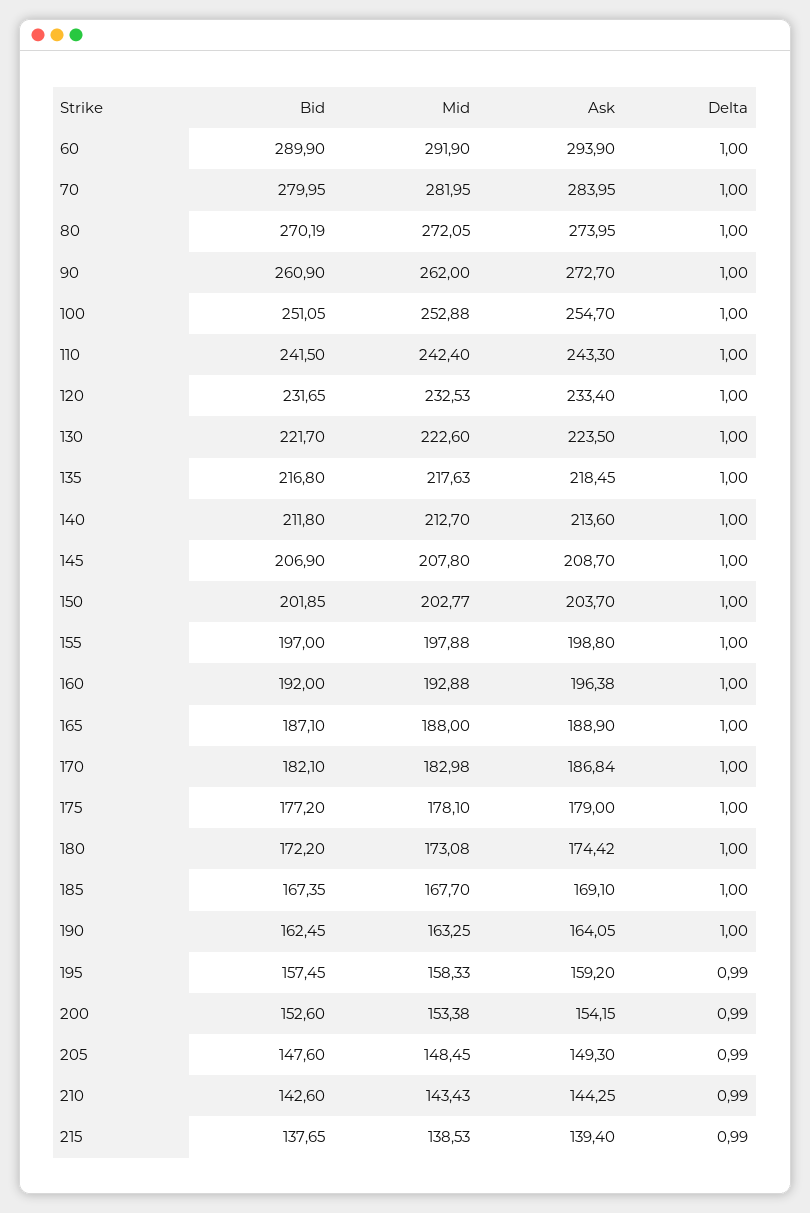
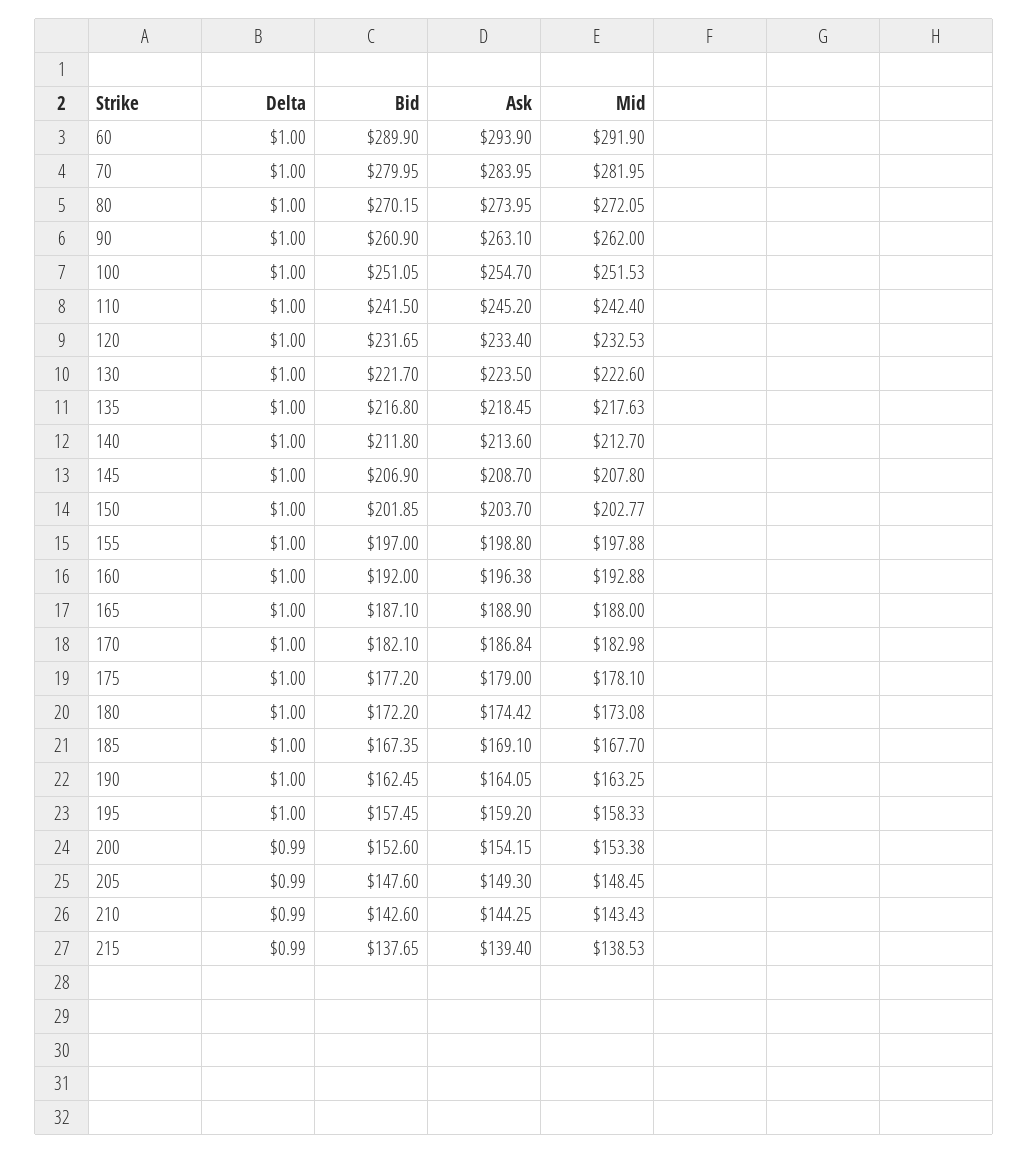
  {
    "Bid": {
      "60": 289.9,
      "70": 279.95,
-     "80": 270.19,
+     "80": 270.15,
      "90": 260.9,
      "100": 251.05,
      "110": 241.5,
      "120": 231.65,
      "130": 221.7,
      "135": 216.8,
      "140": 211.8,
      "145": 206.9,
      "150": 201.85,
      "155": 197,
      "160": 192,
      "165": 187.1,
      "170": 182.1,
      "175": 177.2,
      "180": 172.2,
      "185": 167.35,
      "190": 162.45,
      "195": 157.45,
      "200": 152.6,
      "205": 147.6,
      "210": 142.6,
      "215": 137.65
    },
    "Mid": {
      "60": 291.9,
      "70": 281.95,
      "80": 272.05,
      "90": 262,
-     "100": 252.88,
+     "100": 251.53,
      "110": 242.4,
      "120": 232.53,
      "130": 222.6,
      "135": 217.63,
      "140": 212.7,
      "145": 207.8,
      "150": 202.77,
      "155": 197.88,
      "160": 192.88,
      "165": 188,
      "170": 182.98,
      "175": 178.1,
      "180": 173.08,
      "185": 167.7,
      "190": 163.25,
      "195": 158.33,
      "200": 153.38,
      "205": 148.45,
      "210": 143.43,
      "215": 138.53
    },
    "Ask": {
      "60": 293.9,
      "70": 283.95,
      "80": 273.95,
-     "90": 272.7,
+     "90": 263.1,
      "100": 254.7,
-     "110": 243.3,
+     "110": 245.2,
      "120": 233.4,
      "130": 223.5,
      "135": 218.45,
      "140": 213.6,
      "145": 208.7,
      "150": 203.7,
      "155": 198.8,
      "160": 196.38,
      "165": 188.9,
      "170": 186.84,
      "175": 179,
      "180": 174.42,
      "185": 169.1,
      "190": 164.05,
      "195": 159.2,
      "200": 154.15,
      "205": 149.3,
      "210": 144.25,
      "215": 139.4
    },
    "Delta": {
      "60": 1,
      "70": 1,
      "80": 1,
      "90": 1,
      "100": 1,
      "110": 1,
      "120": 1,
      "130": 1,
      "135": 1,
      "140": 1,
      "145": 1,
      "150": 1,
      "155": 1,
      "160": 1,
      "165": 1,
      "170": 1,
      "175": 1,
      "180": 1,
      "185": 1,
      "190": 1,
-     "195": 0.99,
+     "195": 1,
      "200": 0.99,
      "205": 0.99,
      "210": 0.99,
      "215": 0.99
    }
  }

